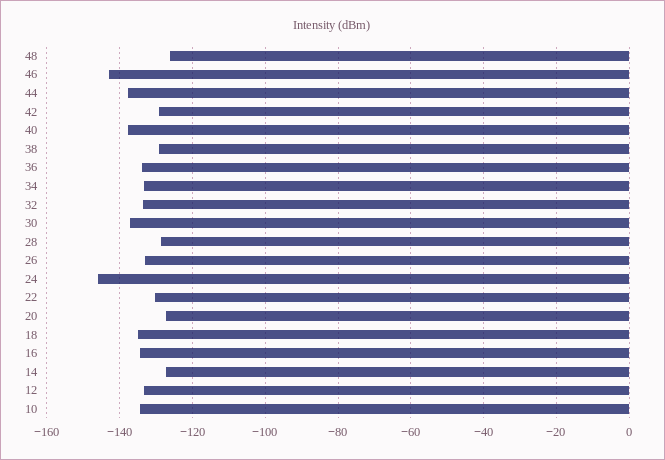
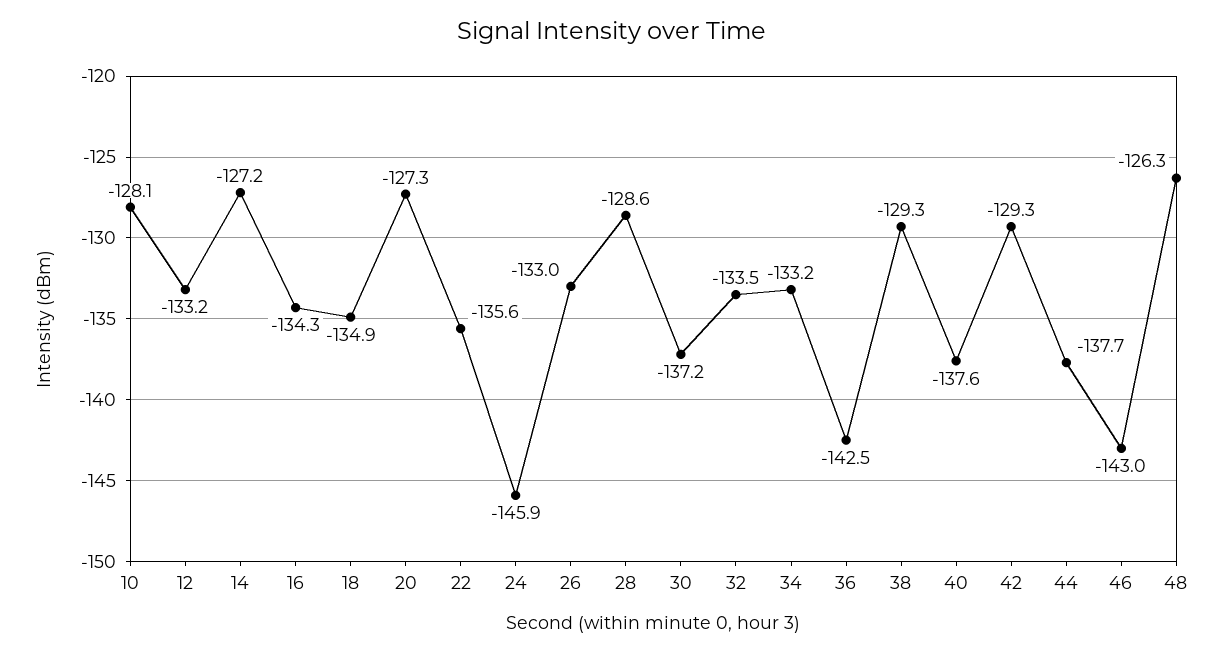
  {
    "48": -126.3,
    "46": -143,
    "44": -137.7,
    "42": -129.3,
    "40": -137.6,
    "38": -129.3,
-   "36": -134,
+   "36": -142.5,
    "34": -133.2,
    "32": -133.5,
    "30": -137.2,
    "28": -128.6,
    "26": -133,
    "24": -145.9,
-   "22": -130,
+   "22": -135.6,
    "20": -127.3,
    "18": -134.9,
    "16": -134.3,
    "14": -127.2,
    "12": -133.2,
-   "10": -134
+   "10": -128.1
  }

